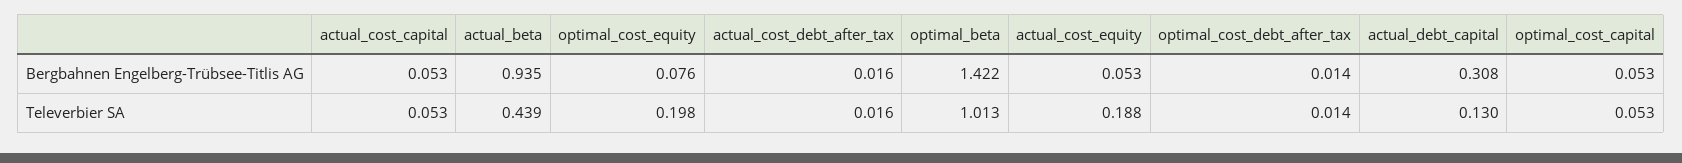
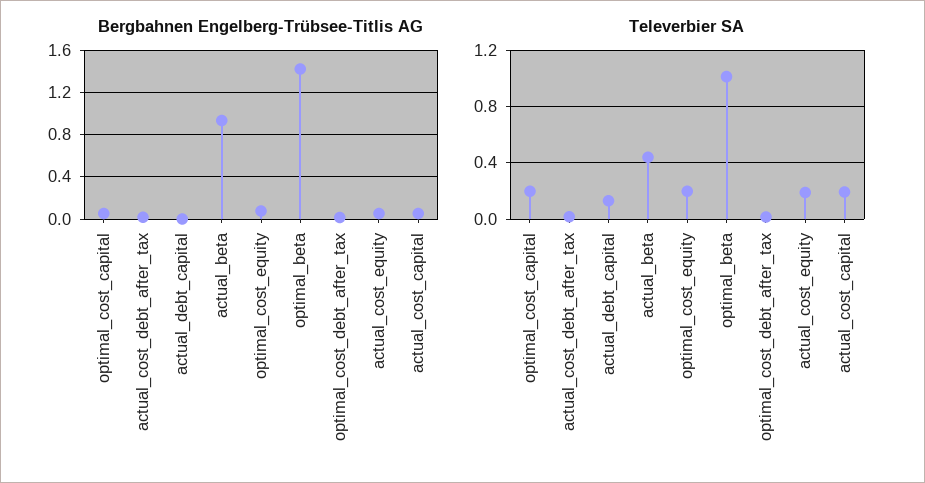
  {
    "Bergbahnen Engelberg-Trübsee-Titlis AG": {
      "actual_cost_capital": 0.053,
      "actual_beta": 0.935,
      "optimal_cost_equity": 0.076,
      "actual_cost_debt_after_tax": 0.016,
      "optimal_beta": 1.422,
      "actual_cost_equity": 0.053,
      "optimal_cost_debt_after_tax": 0.014,
-     "actual_debt_capital": 0.308,
+     "actual_debt_capital": 0,
      "optimal_cost_capital": 0.053
    },
    "Televerbier SA": {
-     "actual_cost_capital": 0.053,
+     "actual_cost_capital": 0.2,
      "actual_beta": 0.439,
      "optimal_cost_equity": 0.198,
      "actual_cost_debt_after_tax": 0.016,
      "optimal_beta": 1.013,
      "actual_cost_equity": 0.188,
      "optimal_cost_debt_after_tax": 0.014,
      "actual_debt_capital": 0.13,
-     "optimal_cost_capital": 0.053
+     "optimal_cost_capital": 0.2
    }
  }

